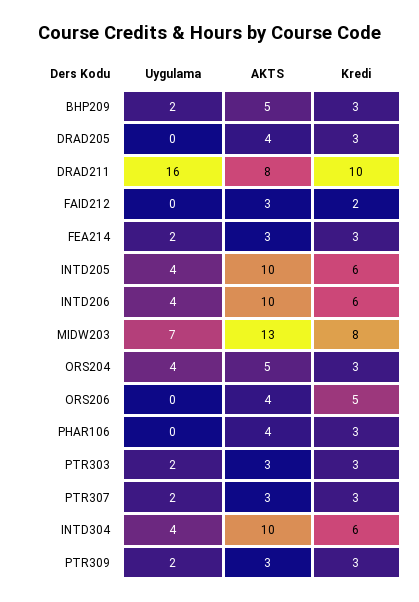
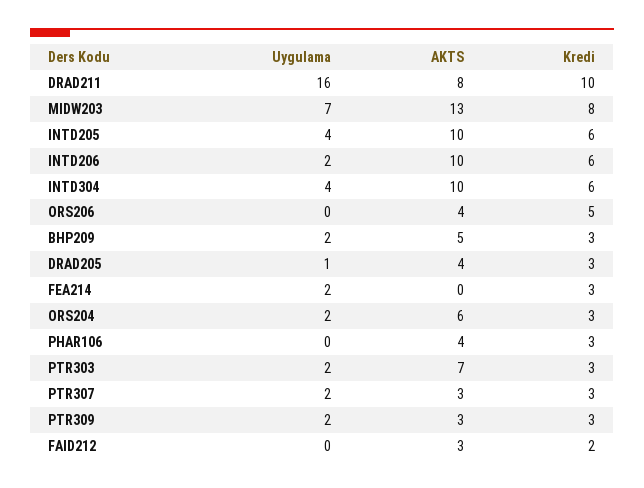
  {
    "Uygulama": {
      "BHP209": 2,
-     "DRAD205": 0,
+     "DRAD205": 1,
      "DRAD211": 16,
      "FAID212": 0,
      "FEA214": 2,
      "INTD205": 4,
-     "INTD206": 4,
+     "INTD206": 2,
      "MIDW203": 7,
-     "ORS204": 4,
+     "ORS204": 2,
      "ORS206": 0,
      "PHAR106": 0,
      "PTR303": 2,
      "PTR307": 2,
      "INTD304": 4,
      "PTR309": 2
    },
    "AKTS": {
      "BHP209": 5,
      "DRAD205": 4,
      "DRAD211": 8,
      "FAID212": 3,
-     "FEA214": 3,
+     "FEA214": 0,
      "INTD205": 10,
      "INTD206": 10,
      "MIDW203": 13,
-     "ORS204": 5,
+     "ORS204": 6,
      "ORS206": 4,
      "PHAR106": 4,
-     "PTR303": 3,
+     "PTR303": 7,
      "PTR307": 3,
      "INTD304": 10,
      "PTR309": 3
    },
    "Kredi": {
      "BHP209": 3,
      "DRAD205": 3,
      "DRAD211": 10,
      "FAID212": 2,
      "FEA214": 3,
      "INTD205": 6,
      "INTD206": 6,
      "MIDW203": 8,
      "ORS204": 3,
      "ORS206": 5,
      "PHAR106": 3,
      "PTR303": 3,
      "PTR307": 3,
      "INTD304": 6,
      "PTR309": 3
    }
  }

